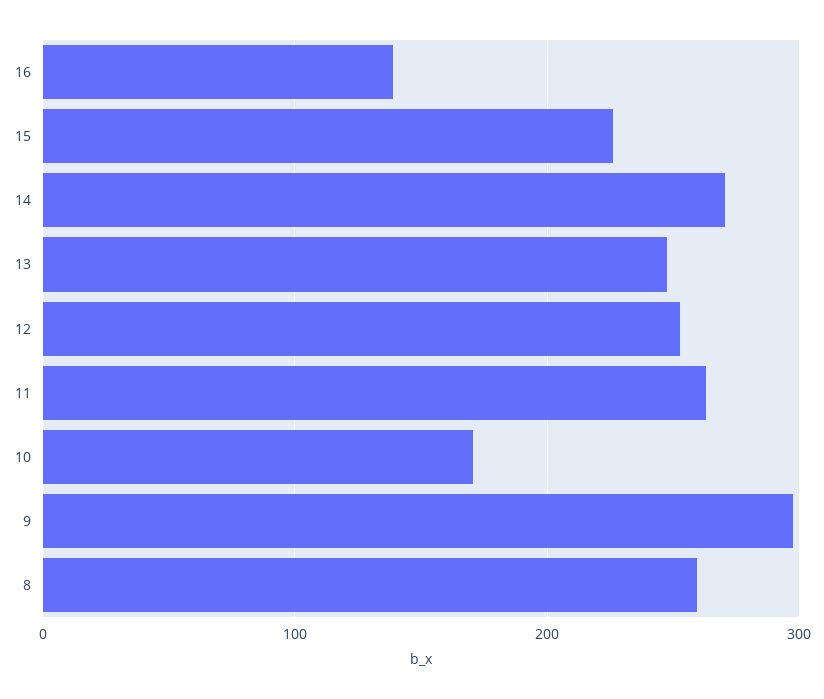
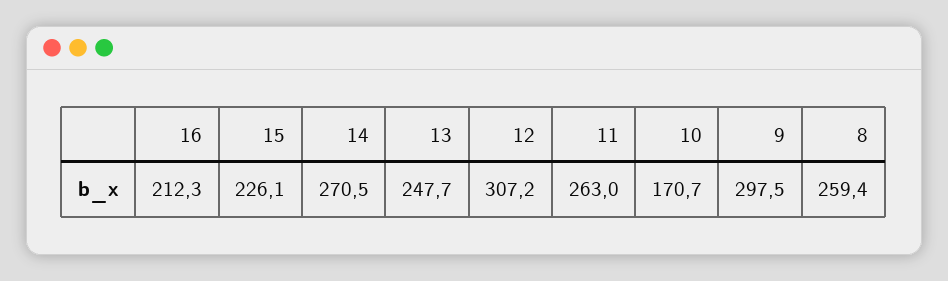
  {
-   "16": 140,
+   "16": 212.3,
    "15": 226.1,
    "14": 270.5,
    "13": 247.7,
-   "12": 250,
+   "12": 307.2,
    "11": 263,
    "10": 170.7,
    "9": 297.5,
    "8": 259.4
  }

